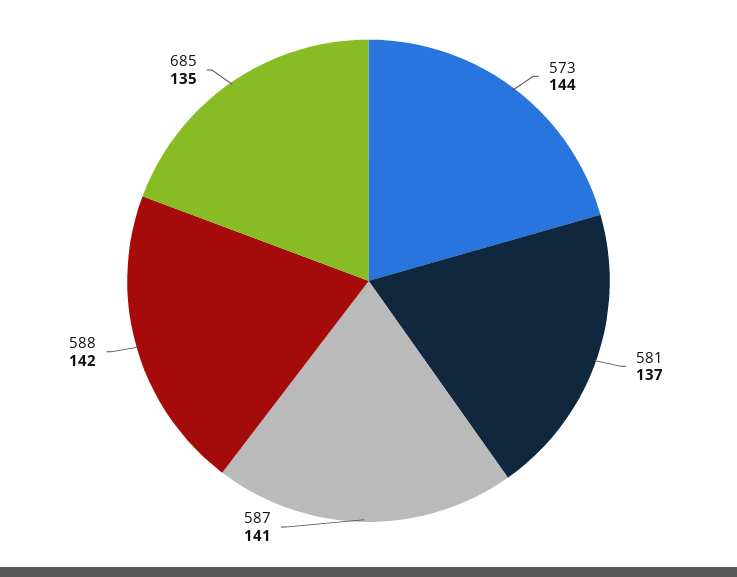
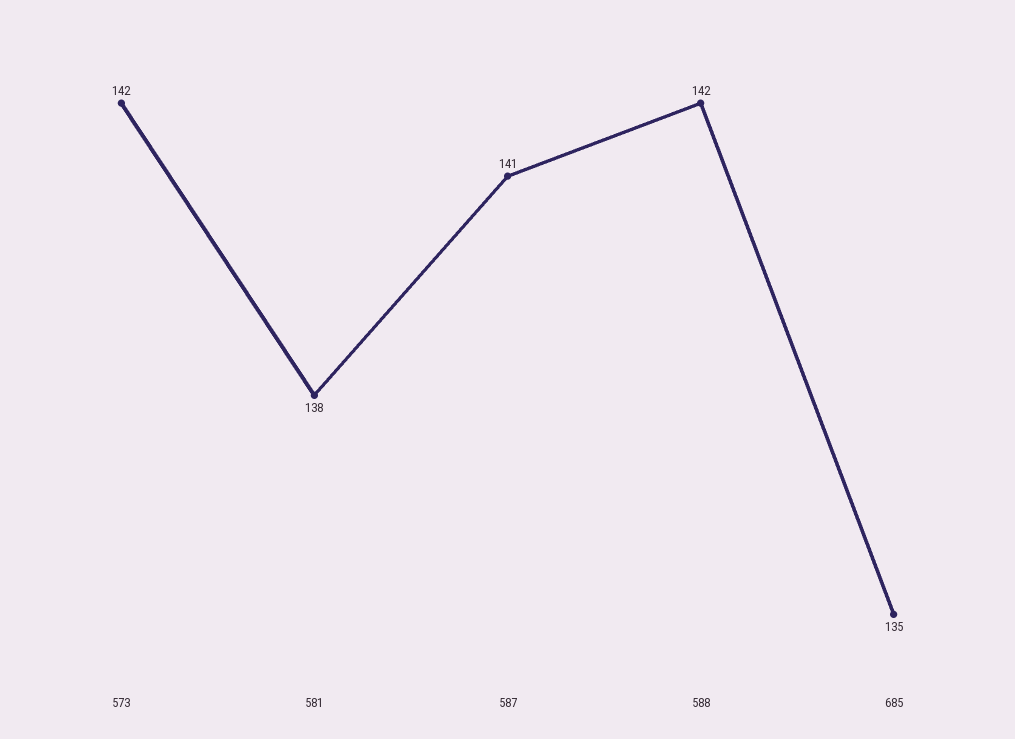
  {
-   "573": 144,
+   "573": 142,
-   "581": 137,
+   "581": 138,
    "587": 141,
    "588": 142,
    "685": 135
  }

